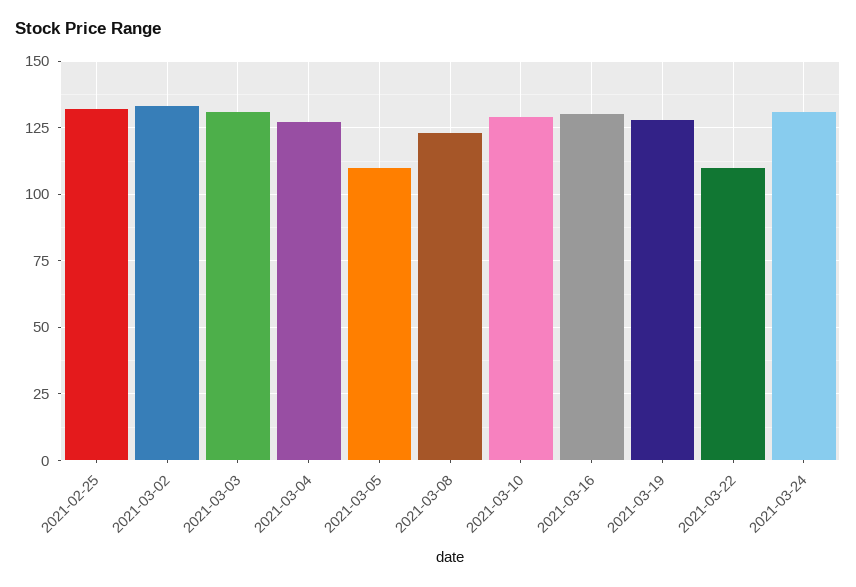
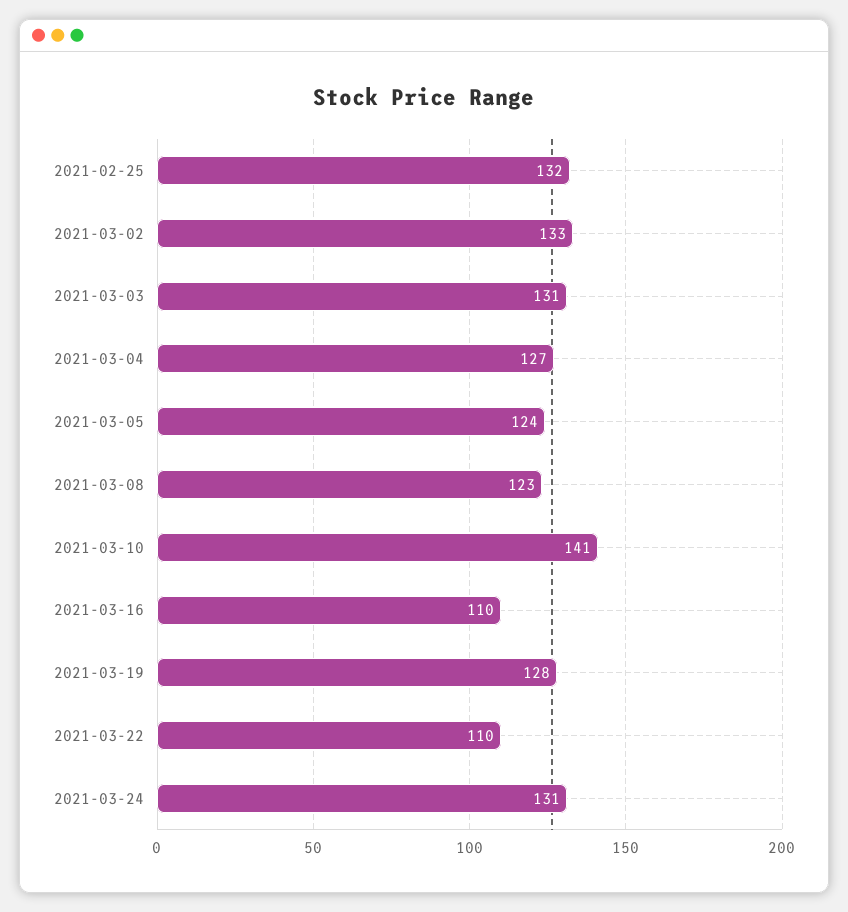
  {
    "2021-02-25": 132,
    "2021-03-02": 133,
    "2021-03-03": 131,
    "2021-03-04": 127,
-   "2021-03-05": 110,
+   "2021-03-05": 124,
    "2021-03-08": 123,
-   "2021-03-10": 130,
+   "2021-03-10": 141,
-   "2021-03-16": 130,
+   "2021-03-16": 110,
    "2021-03-19": 128,
    "2021-03-22": 110,
    "2021-03-24": 131
  }

